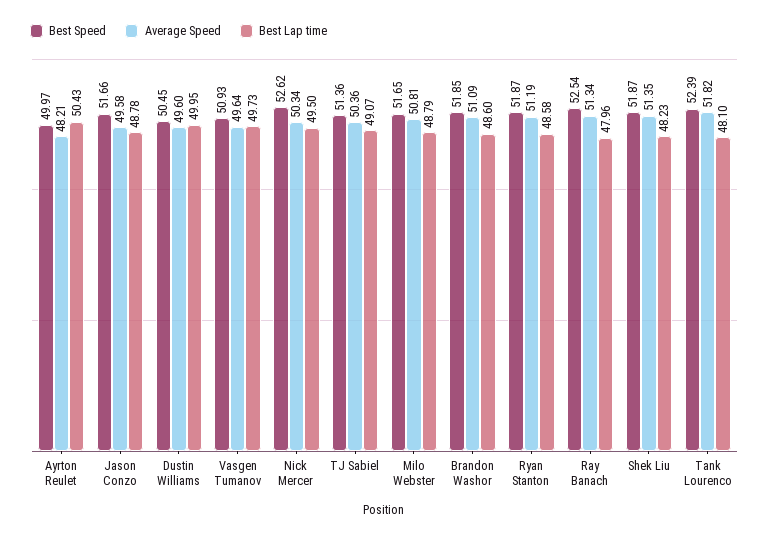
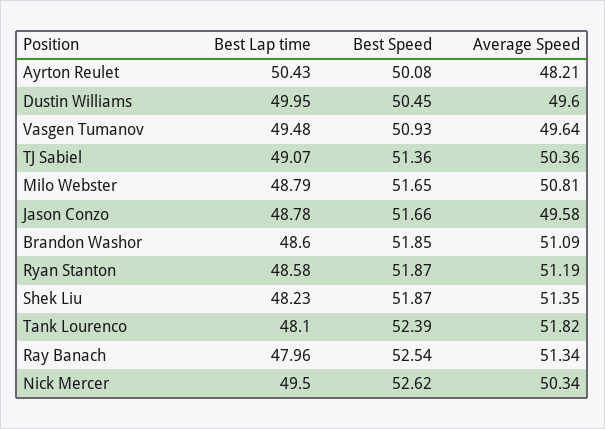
  {
    "Best Speed": {
-     "Ayrton Reulet": 49.97,
+     "Ayrton Reulet": 50.08,
      "Jason Conzo": 51.66,
      "Dustin Williams": 50.45,
      "Vasgen Tumanov": 50.93,
      "Nick Mercer": 52.62,
      "TJ Sabiel": 51.36,
      "Milo Webster": 51.65,
      "Brandon Washor": 51.85,
      "Ryan Stanton": 51.87,
      "Ray Banach": 52.54,
      "Shek Liu": 51.87,
      "Tank Lourenco": 52.39
    },
    "Average Speed": {
      "Ayrton Reulet": 48.21,
      "Jason Conzo": 49.58,
      "Dustin Williams": 49.6,
      "Vasgen Tumanov": 49.64,
      "Nick Mercer": 50.34,
      "TJ Sabiel": 50.36,
      "Milo Webster": 50.81,
      "Brandon Washor": 51.09,
      "Ryan Stanton": 51.19,
      "Ray Banach": 51.34,
      "Shek Liu": 51.35,
      "Tank Lourenco": 51.82
    },
    "Best Lap time": {
      "Ayrton Reulet": 50.43,
      "Jason Conzo": 48.78,
      "Dustin Williams": 49.95,
-     "Vasgen Tumanov": 49.73,
+     "Vasgen Tumanov": 49.48,
      "Nick Mercer": 49.5,
      "TJ Sabiel": 49.07,
      "Milo Webster": 48.79,
      "Brandon Washor": 48.6,
      "Ryan Stanton": 48.58,
      "Ray Banach": 47.96,
      "Shek Liu": 48.23,
      "Tank Lourenco": 48.1
    }
  }

